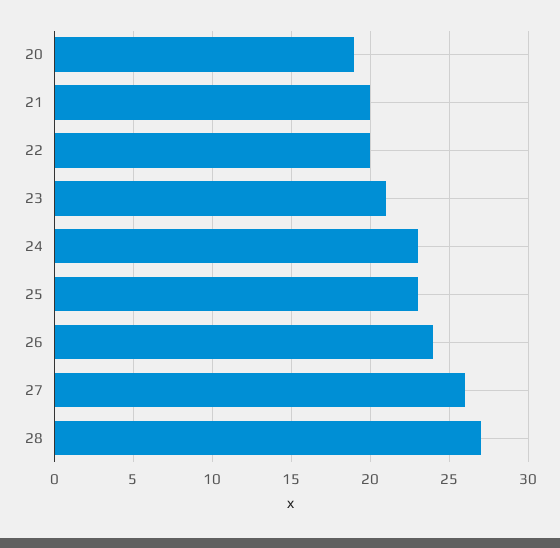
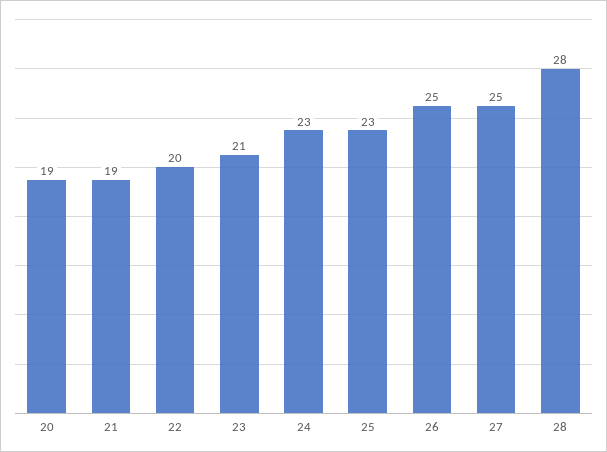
  {
    "20": 19,
-   "21": 20,
+   "21": 19,
    "22": 20,
    "23": 21,
    "24": 23,
    "25": 23,
-   "26": 24,
+   "26": 25,
-   "27": 26,
+   "27": 25,
-   "28": 27
+   "28": 28
  }

